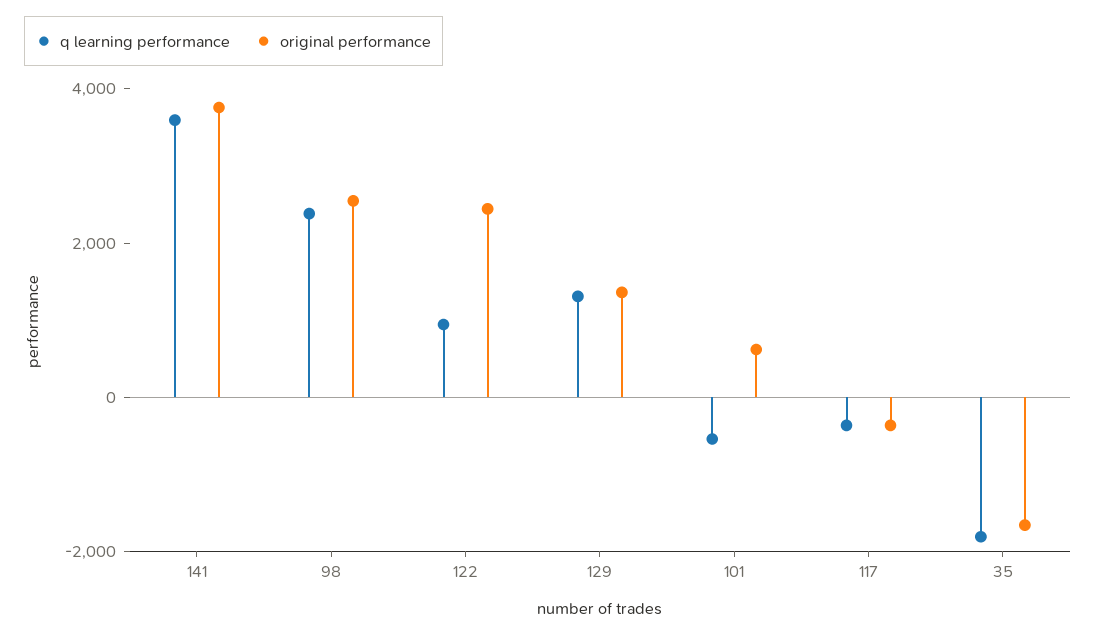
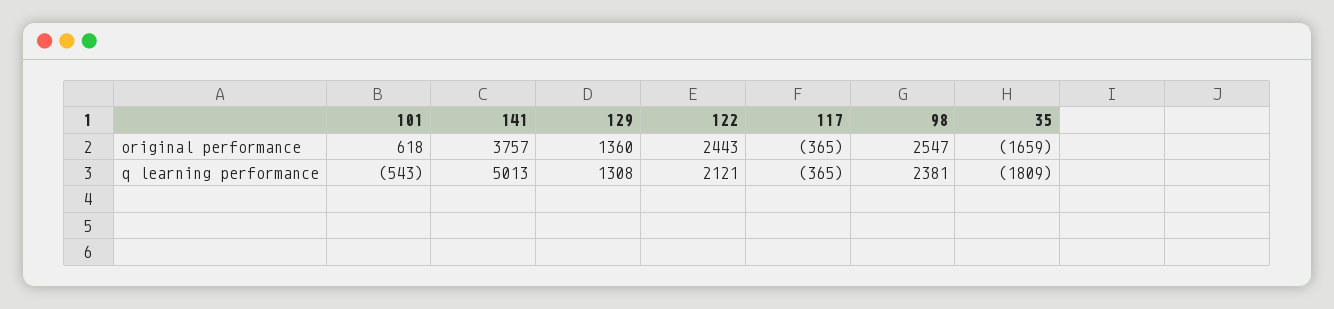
  {
    "q learning performance": {
-     "141": 3500,
+     "141": 5013,
      "98": 2381,
-     "122": 1000,
+     "122": 2121,
      "129": 1308,
      "101": -543,
      "117": -365,
      "35": -1809
    },
    "original performance": {
      "141": 3757,
      "98": 2547,
      "122": 2443,
      "129": 1360,
      "101": 618,
      "117": -365,
      "35": -1659
    }
  }

